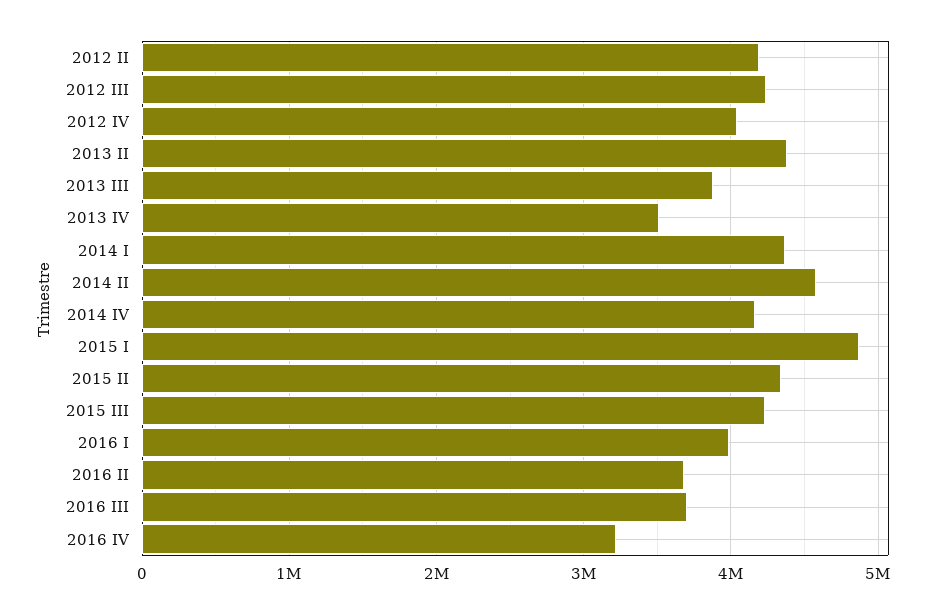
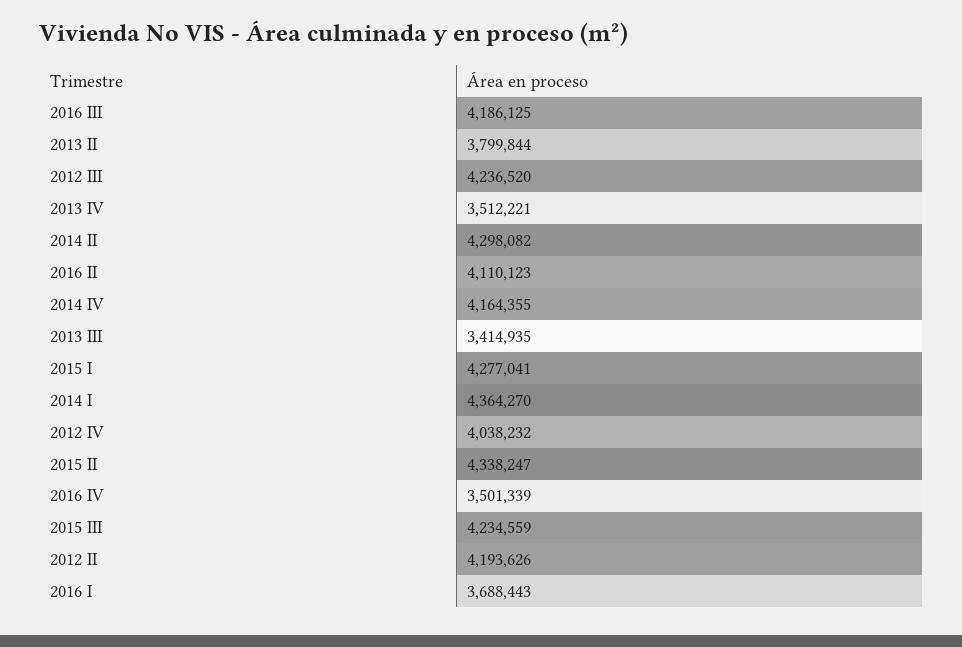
  {
    "2012 II": 4193626,
    "2012 III": 4236520,
    "2012 IV": 4038232,
-   "2013 II": 4400000,
+   "2013 II": 3799844,
-   "2013 III": 3900000,
+   "2013 III": 3414935,
    "2013 IV": 3512221,
    "2014 I": 4364270,
-   "2014 II": 4600000,
+   "2014 II": 4298082,
    "2014 IV": 4164355,
-   "2015 I": 4900000,
+   "2015 I": 4277041,
    "2015 II": 4338247,
    "2015 III": 4234559,
-   "2016 I": 4000000,
+   "2016 I": 3688443,
-   "2016 II": 3700000,
+   "2016 II": 4110123,
-   "2016 III": 3700000,
+   "2016 III": 4186125,
-   "2016 IV": 3200000
+   "2016 IV": 3501339
  }

